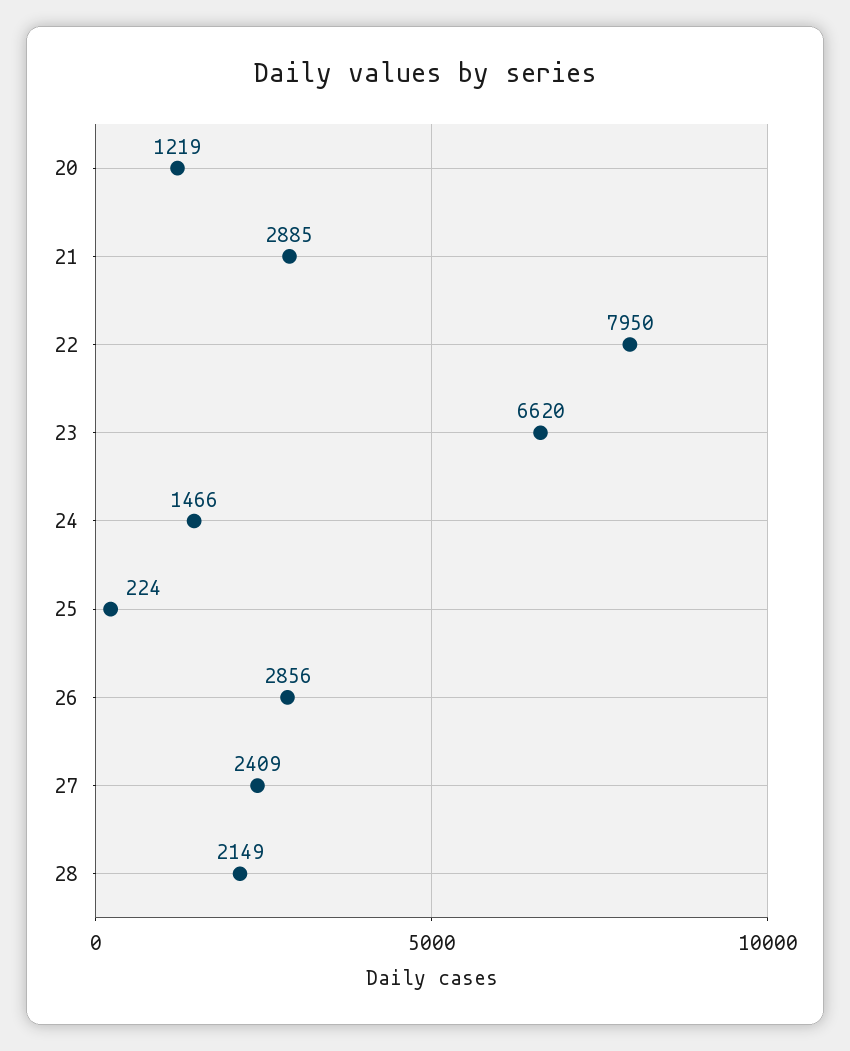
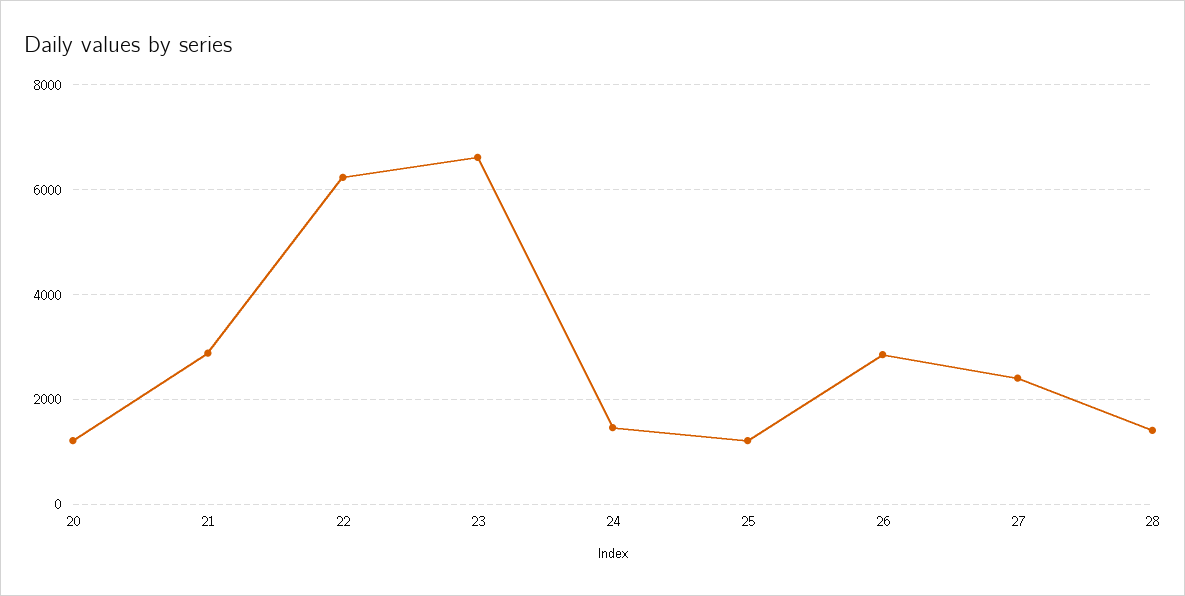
  {
    "20": 1219,
    "21": 2885,
-   "22": 7950,
+   "22": 6200,
    "23": 6620,
    "24": 1466,
-   "25": 224,
+   "25": 1200,
    "26": 2856,
    "27": 2409,
-   "28": 2149
+   "28": 1400
  }

